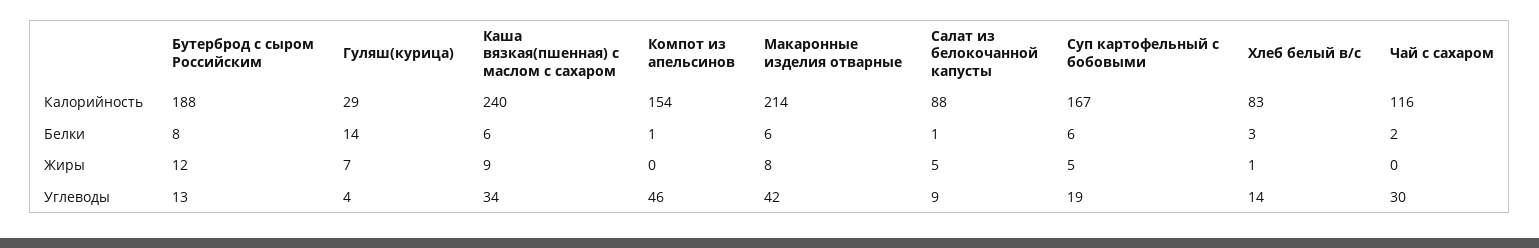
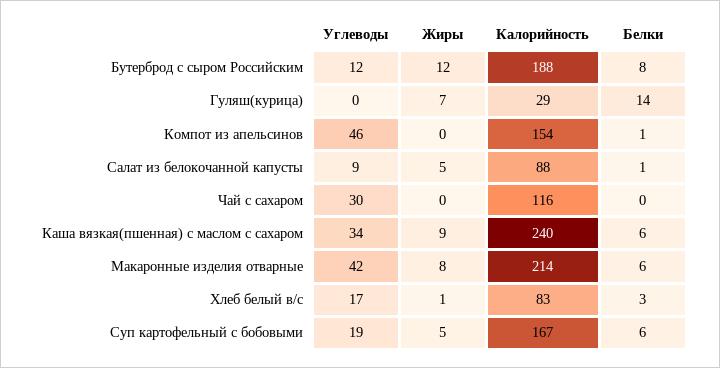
  {
    "Бутерброд с сыром Российским": {
      "Калорийность": 188,
      "Белки": 8,
      "Жиры": 12,
-     "Углеводы": 13
+     "Углеводы": 12
    },
    "Гуляш(курица)": {
      "Калорийность": 29,
      "Белки": 14,
      "Жиры": 7,
-     "Углеводы": 4
+     "Углеводы": 0
    },
    "Каша вязкая(пшенная) с маслом с сахаром": {
      "Калорийность": 240,
      "Белки": 6,
      "Жиры": 9,
      "Углеводы": 34
    },
    "Компот из апельсинов": {
      "Калорийность": 154,
      "Белки": 1,
      "Жиры": 0,
      "Углеводы": 46
    },
    "Макаронные изделия отварные": {
      "Калорийность": 214,
      "Белки": 6,
      "Жиры": 8,
      "Углеводы": 42
    },
    "Салат из белокочанной капусты": {
      "Калорийность": 88,
      "Белки": 1,
      "Жиры": 5,
      "Углеводы": 9
    },
    "Суп картофельный с бобовыми": {
      "Калорийность": 167,
      "Белки": 6,
      "Жиры": 5,
      "Углеводы": 19
    },
    "Хлеб белый в/с": {
      "Калорийность": 83,
      "Белки": 3,
      "Жиры": 1,
-     "Углеводы": 14
+     "Углеводы": 17
    },
    "Чай с сахаром": {
      "Калорийность": 116,
-     "Белки": 2,
+     "Белки": 0,
      "Жиры": 0,
      "Углеводы": 30
    }
  }

